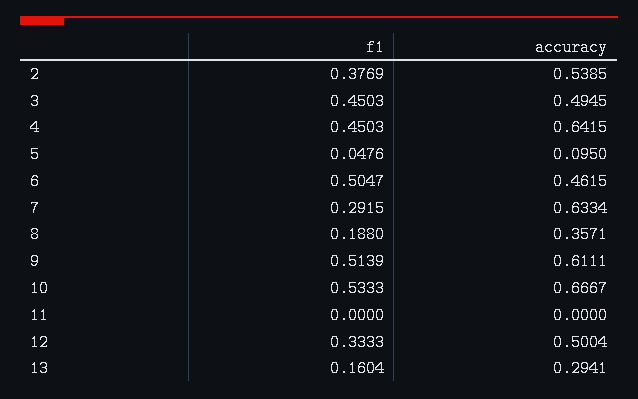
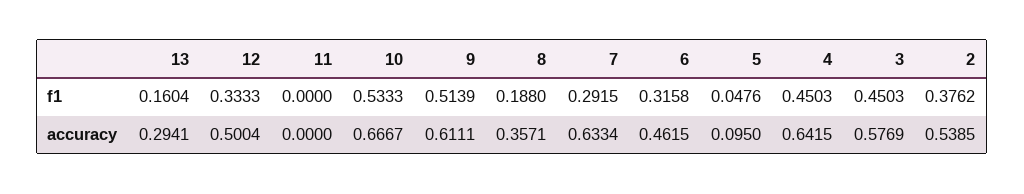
  {
    "f1": {
-     "2": 0.3769,
+     "2": 0.3762,
      "3": 0.4503,
      "4": 0.4503,
      "5": 0.0476,
-     "6": 0.5047,
+     "6": 0.3158,
      "7": 0.2915,
      "8": 0.188,
      "9": 0.5139,
      "10": 0.5333,
      "11": 0,
      "12": 0.3333,
      "13": 0.1604
    },
    "accuracy": {
      "2": 0.5385,
-     "3": 0.4945,
+     "3": 0.5769,
      "4": 0.6415,
      "5": 0.095,
      "6": 0.4615,
      "7": 0.6334,
      "8": 0.3571,
      "9": 0.6111,
      "10": 0.6667,
      "11": 0,
      "12": 0.5004,
      "13": 0.2941
    }
  }

